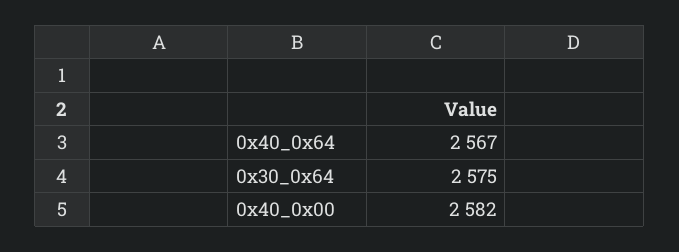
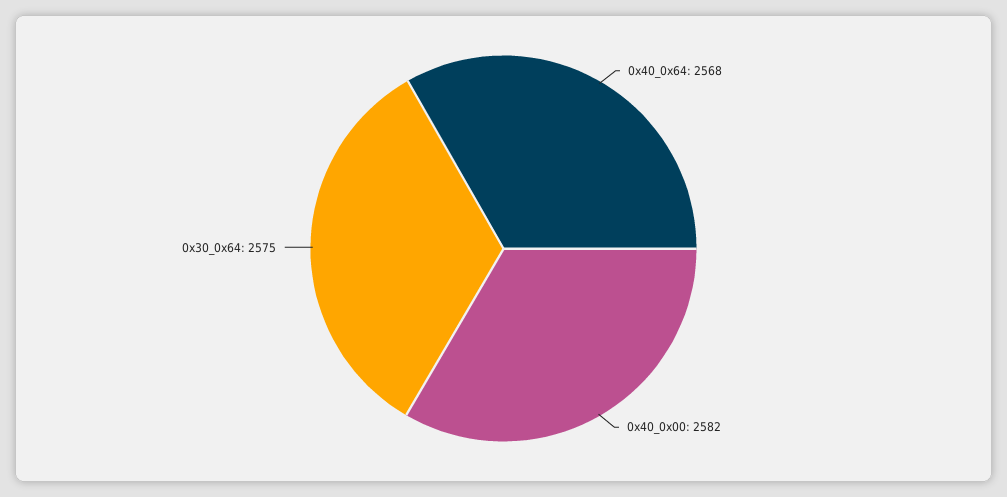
  {
-   "0x40_0x64": 2567,
+   "0x40_0x64": 2568,
    "0x30_0x64": 2575,
    "0x40_0x00": 2582
  }

